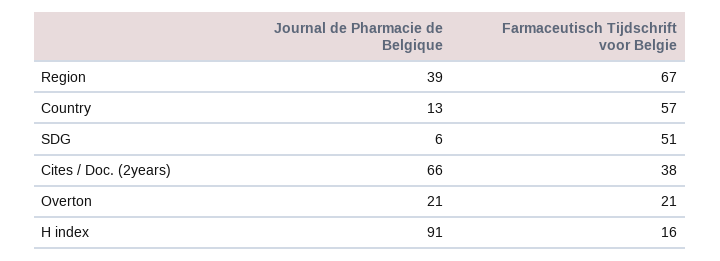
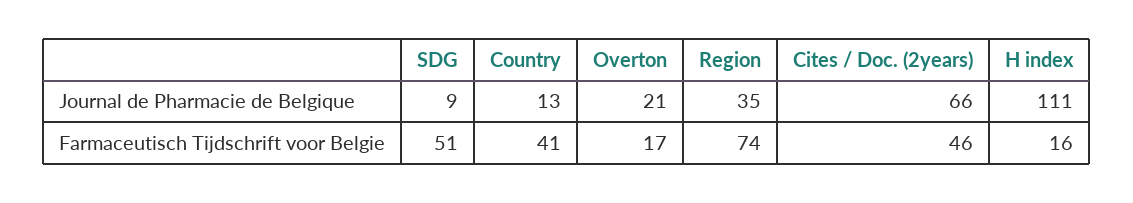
  {
    "Journal de Pharmacie de Belgique": {
-     "Region": 39,
+     "Region": 35,
      "Country": 13,
-     "SDG": 6,
+     "SDG": 9,
      "Cites / Doc. (2years)": 66,
      "Overton": 21,
-     "H index": 91
+     "H index": 111
    },
    "Farmaceutisch Tijdschrift voor Belgie": {
-     "Region": 67,
+     "Region": 74,
-     "Country": 57,
+     "Country": 41,
      "SDG": 51,
-     "Cites / Doc. (2years)": 38,
+     "Cites / Doc. (2years)": 46,
-     "Overton": 21,
+     "Overton": 17,
      "H index": 16
    }
  }

